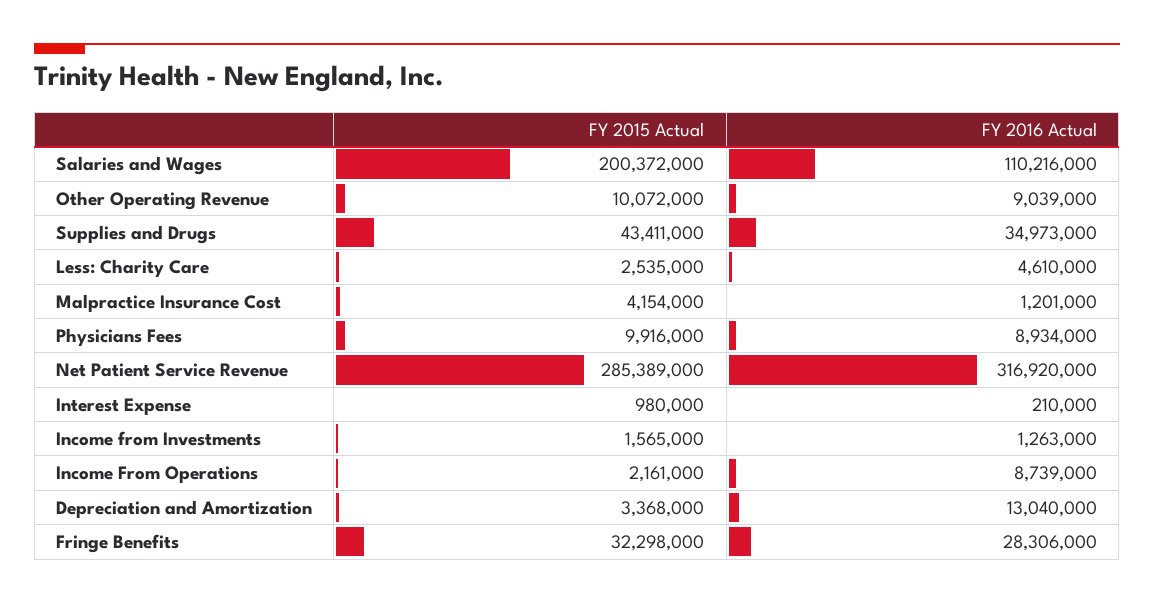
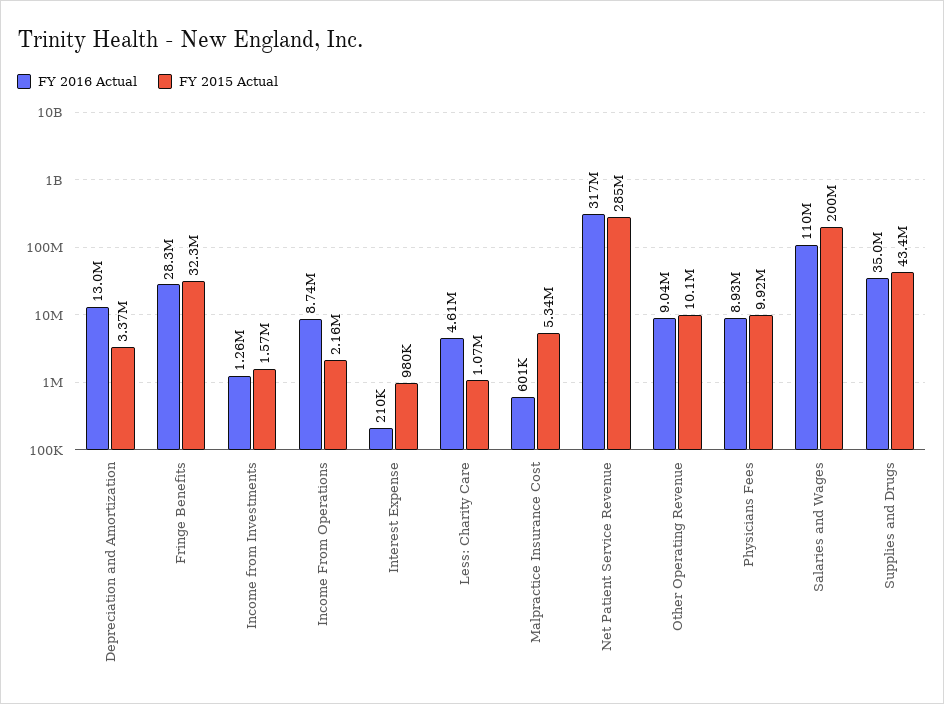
  {
    "FY 2015 Actual": {
      "Salaries and Wages": 200372000,
      "Other Operating Revenue": 10072000,
      "Supplies and Drugs": 43411000,
-     "Less: Charity Care": 2535000,
+     "Less: Charity Care": 1070000,
-     "Malpractice Insurance Cost": 4154000,
+     "Malpractice Insurance Cost": 5340000,
      "Physicians Fees": 9916000,
      "Net Patient Service Revenue": 285389000,
      "Interest Expense": 980000,
      "Income from Investments": 1565000,
      "Income From Operations": 2161000,
      "Depreciation and Amortization": 3368000,
      "Fringe Benefits": 32298000
    },
    "FY 2016 Actual": {
      "Salaries and Wages": 110216000,
      "Other Operating Revenue": 9039000,
      "Supplies and Drugs": 34973000,
      "Less: Charity Care": 4610000,
-     "Malpractice Insurance Cost": 1201000,
+     "Malpractice Insurance Cost": 601000,
      "Physicians Fees": 8934000,
      "Net Patient Service Revenue": 316920000,
      "Interest Expense": 210000,
      "Income from Investments": 1263000,
      "Income From Operations": 8739000,
      "Depreciation and Amortization": 13040000,
      "Fringe Benefits": 28306000
    }
  }

